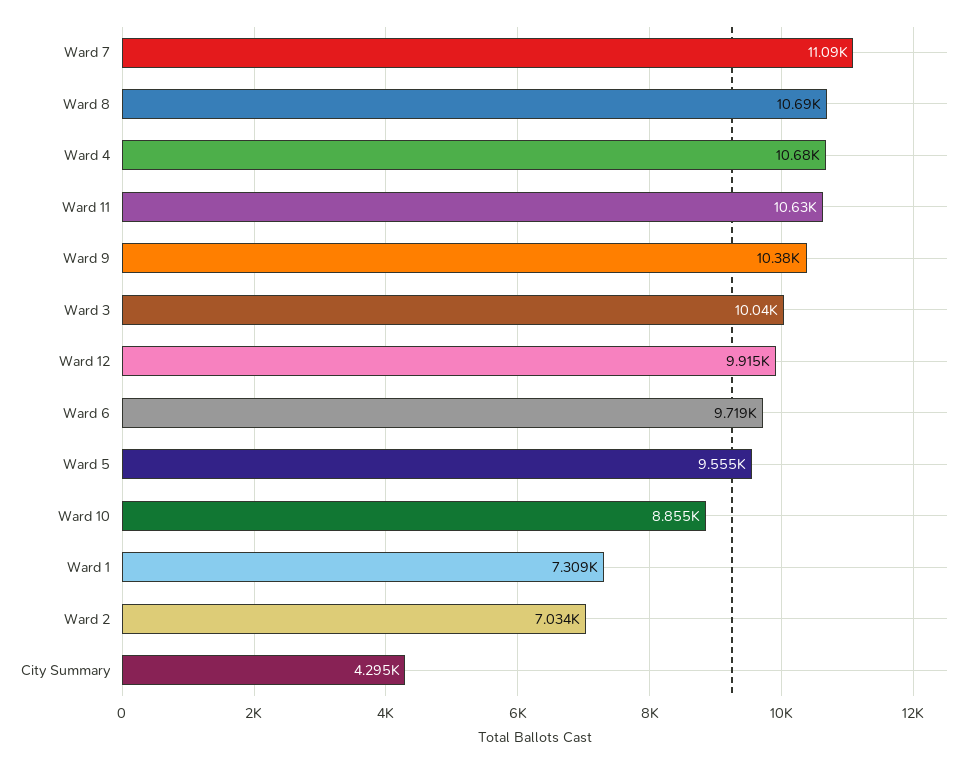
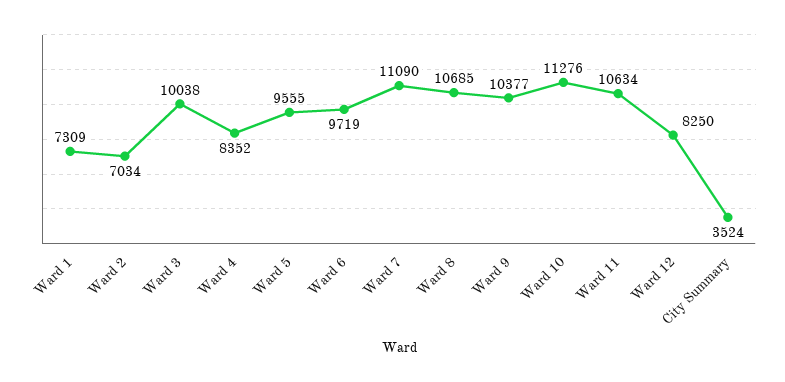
  {
    "Ward 7": 11090,
    "Ward 8": 10685,
-   "Ward 4": 10680,
+   "Ward 4": 8352,
    "Ward 11": 10634,
    "Ward 9": 10377,
    "Ward 3": 10038,
-   "Ward 12": 9915,
+   "Ward 12": 8250,
    "Ward 6": 9719,
    "Ward 5": 9555,
-   "Ward 10": 8855,
+   "Ward 10": 11276,
    "Ward 1": 7309,
    "Ward 2": 7034,
-   "City Summary": 4295
+   "City Summary": 3524
  }

